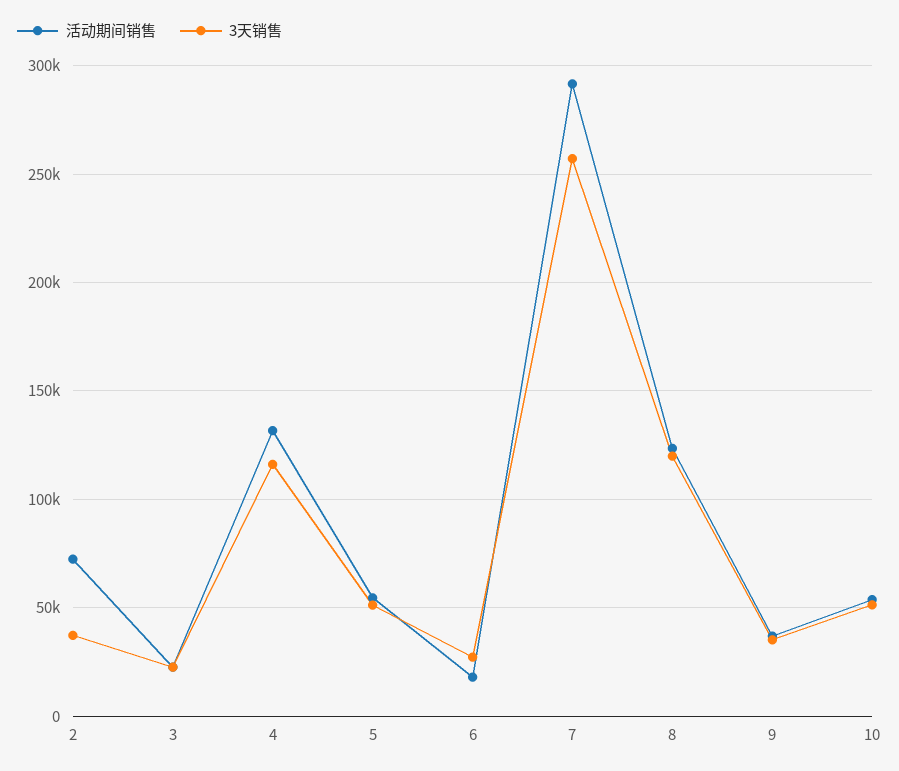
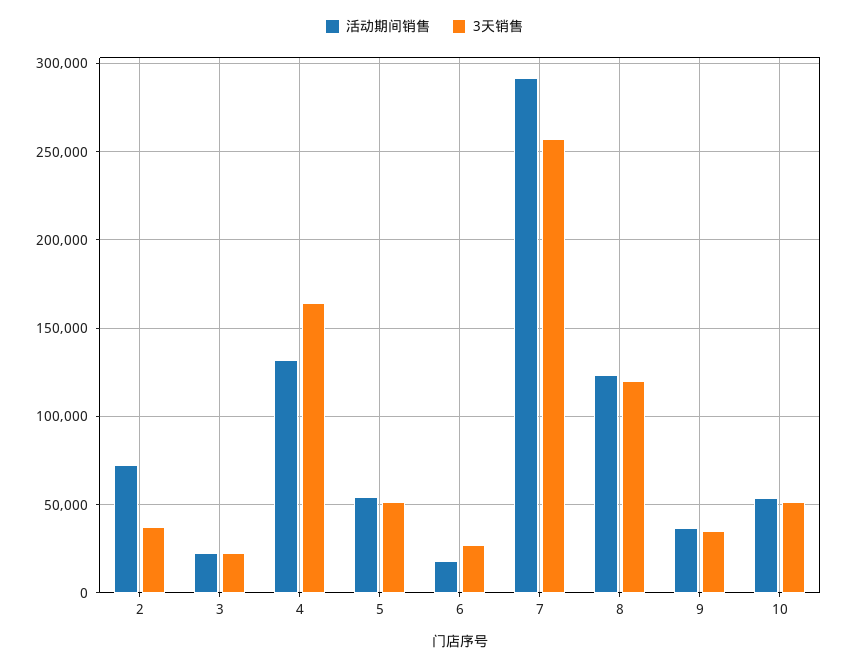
  {
    "活动期间销售": {
      "2": 70000,
      "3": 25000,
      "4": 130000,
      "5": 55000,
      "6": 20000,
      "7": 290000,
      "8": 125000,
      "9": 35000,
      "10": 55000
    },
    "3天销售": {
      "2": 35000,
      "3": 25000,
-     "4": 115000,
+     "4": 165000,
      "5": 50000,
      "6": 25000,
      "7": 255000,
      "8": 120000,
      "9": 35000,
      "10": 50000
    }
  }

